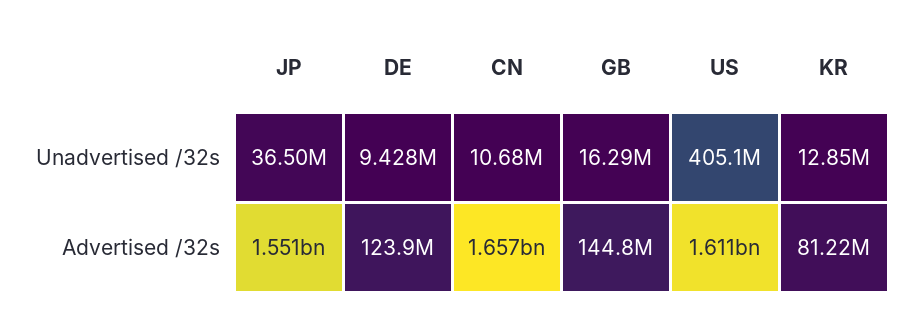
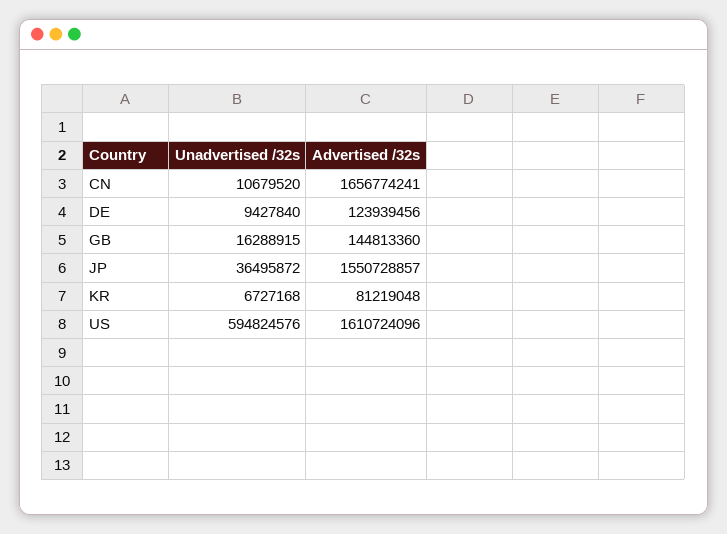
  {
    "JP": {
      "Unadvertised /32s": 36495872,
      "Advertised /32s": 1550728857
    },
    "DE": {
      "Unadvertised /32s": 9427840,
      "Advertised /32s": 123939456
    },
    "CN": {
      "Unadvertised /32s": 10679520,
      "Advertised /32s": 1656774241
    },
    "GB": {
      "Unadvertised /32s": 16288915,
      "Advertised /32s": 144813360
    },
    "US": {
-     "Unadvertised /32s": 405100000,
+     "Unadvertised /32s": 594824576,
      "Advertised /32s": 1610724096
    },
    "KR": {
-     "Unadvertised /32s": 12850000,
+     "Unadvertised /32s": 6727168,
      "Advertised /32s": 81219048
    }
  }

